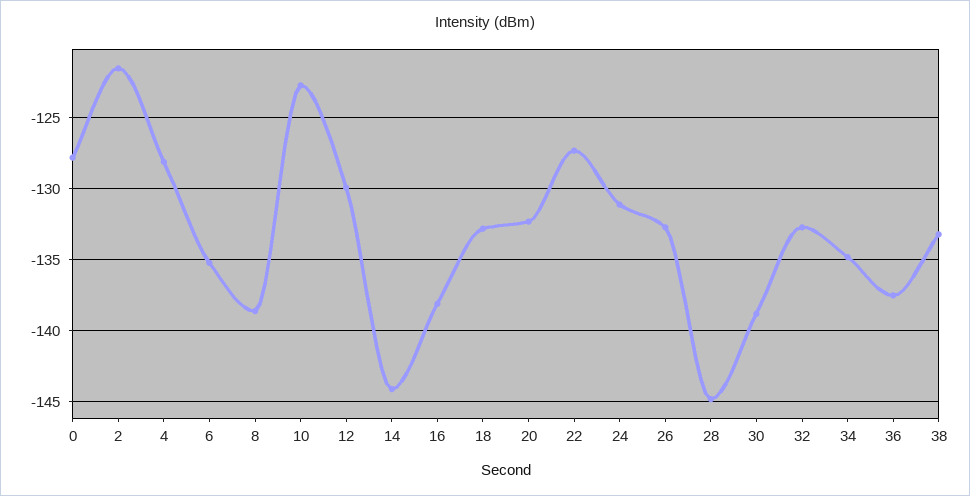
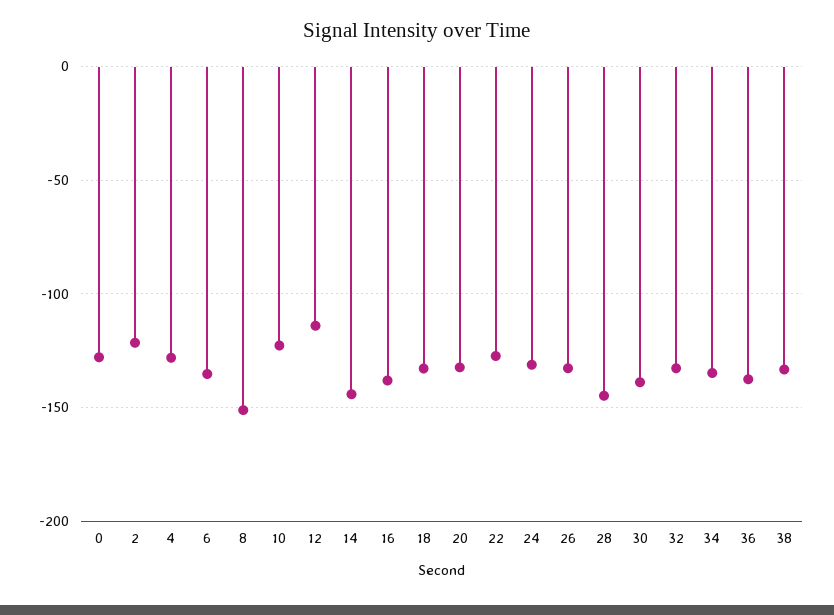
  {
    "0": -128,
    "2": -121.5,
    "4": -128,
    "6": -135,
-   "8": -138.5,
+   "8": -150,
    "10": -122.5,
-   "12": -130,
+   "12": -115,
    "14": -144,
    "16": -138,
    "18": -133,
    "20": -132.5,
    "22": -127.5,
    "24": -131,
    "26": -132.5,
    "28": -145,
    "30": -139,
    "32": -132.5,
    "34": -135,
    "36": -137.5,
    "38": -133
  }

